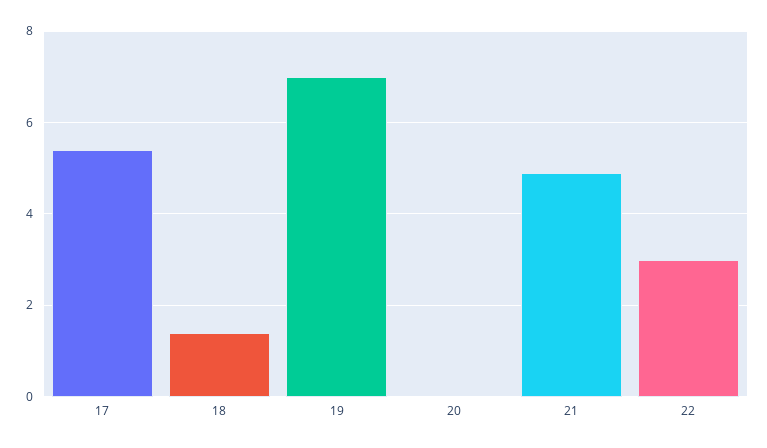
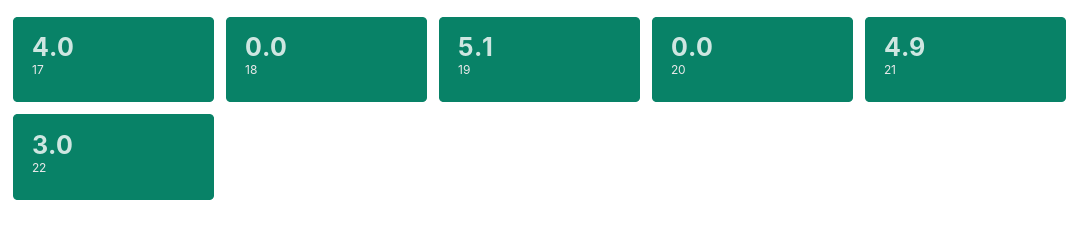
  {
-   "17": 5.5,
+   "17": 4,
-   "18": 1.5,
+   "18": 0,
-   "19": 7,
+   "19": 5.1,
    "20": 0,
    "21": 4.9,
    "22": 3
  }

